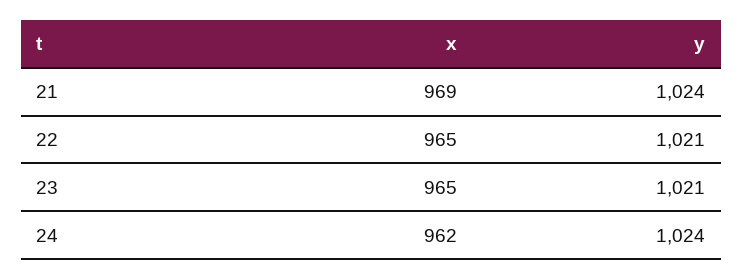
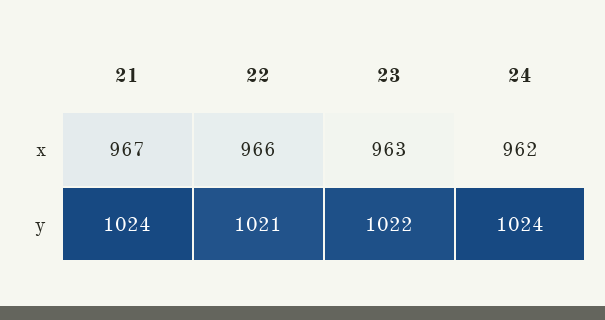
  {
    "x": {
-     "21": 969,
+     "21": 967,
-     "22": 965,
+     "22": 966,
-     "23": 965,
+     "23": 963,
      "24": 962
    },
    "y": {
      "21": 1024,
      "22": 1021,
-     "23": 1021,
+     "23": 1022,
      "24": 1024
    }
  }

